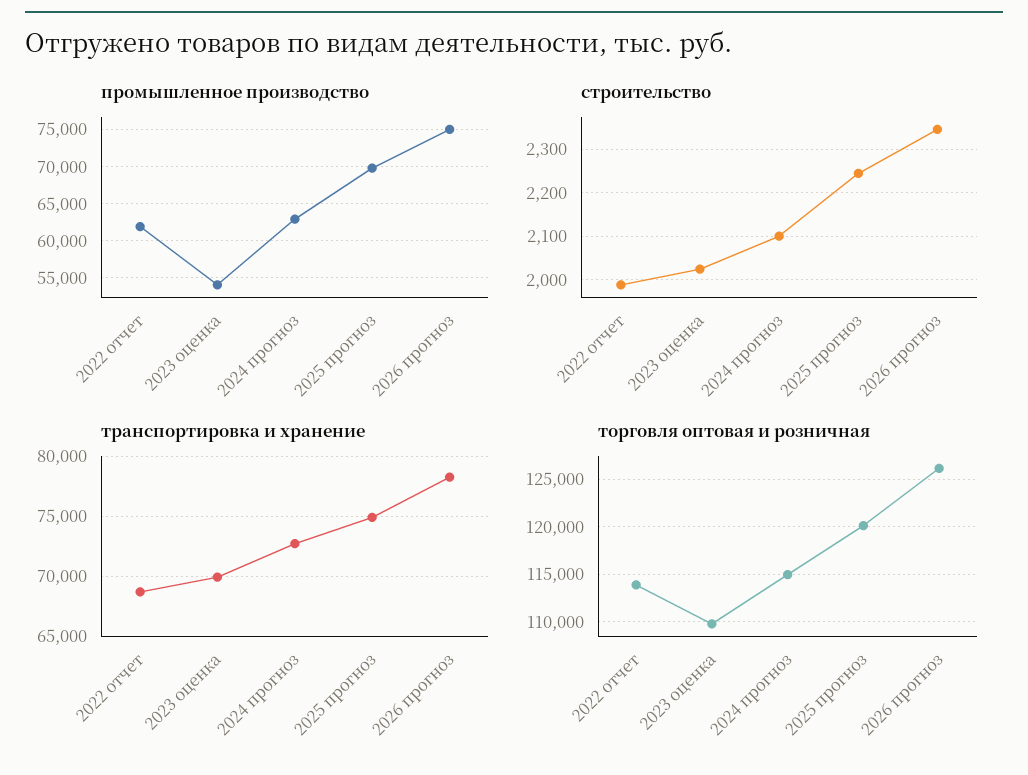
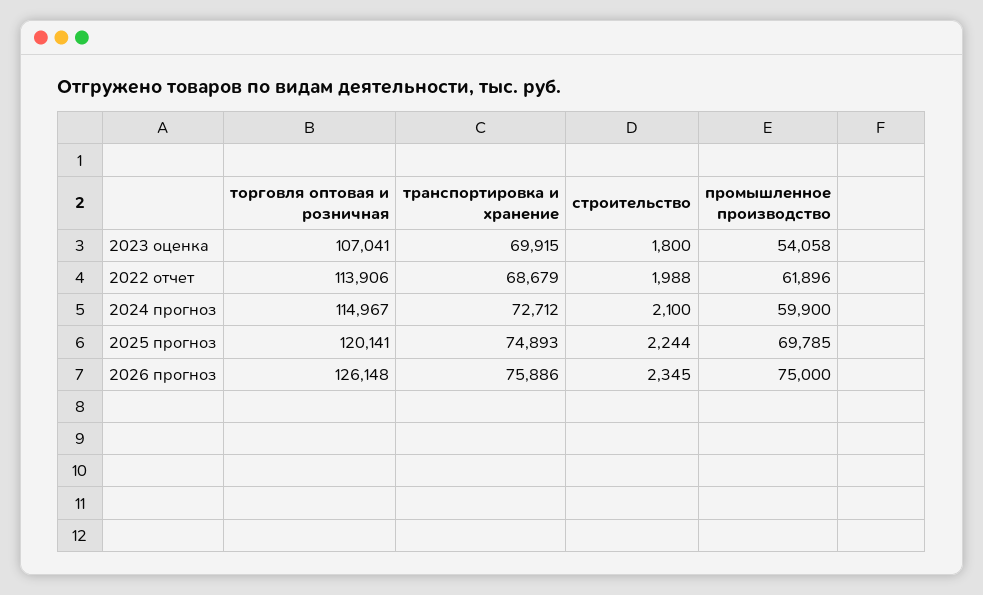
  {
    "промышленное производство": {
      "2022 отчет": 61896,
      "2023 оценка": 54058,
-     "2024 прогноз": 63000,
+     "2024 прогноз": 59900,
      "2025 прогноз": 69785,
      "2026 прогноз": 75000
    },
    "строительство": {
      "2022 отчет": 1988,
-     "2023 оценка": 2020,
+     "2023 оценка": 1800,
      "2024 прогноз": 2100,
      "2025 прогноз": 2244,
      "2026 прогноз": 2345
    },
    "транспортировка и хранение": {
      "2022 отчет": 68679,
      "2023 оценка": 69915,
      "2024 прогноз": 72712,
      "2025 прогноз": 74893,
-     "2026 прогноз": 78000
+     "2026 прогноз": 75886
    },
    "торговля оптовая и розничная": {
      "2022 отчет": 113906,
-     "2023 оценка": 110000,
+     "2023 оценка": 107041,
      "2024 прогноз": 114967,
      "2025 прогноз": 120141,
      "2026 прогноз": 126148
    }
  }

